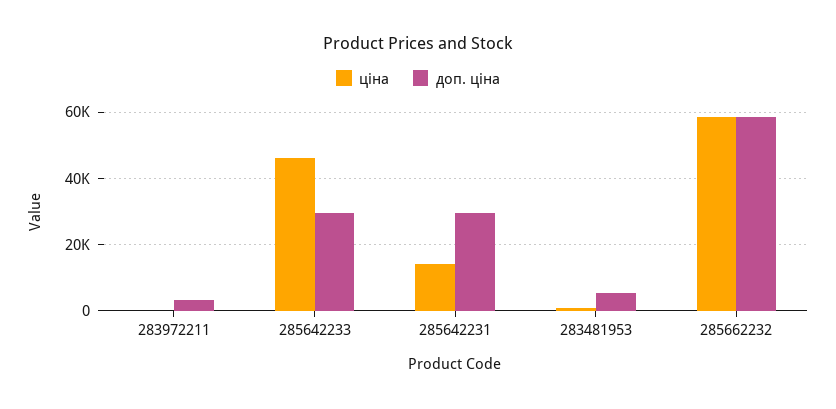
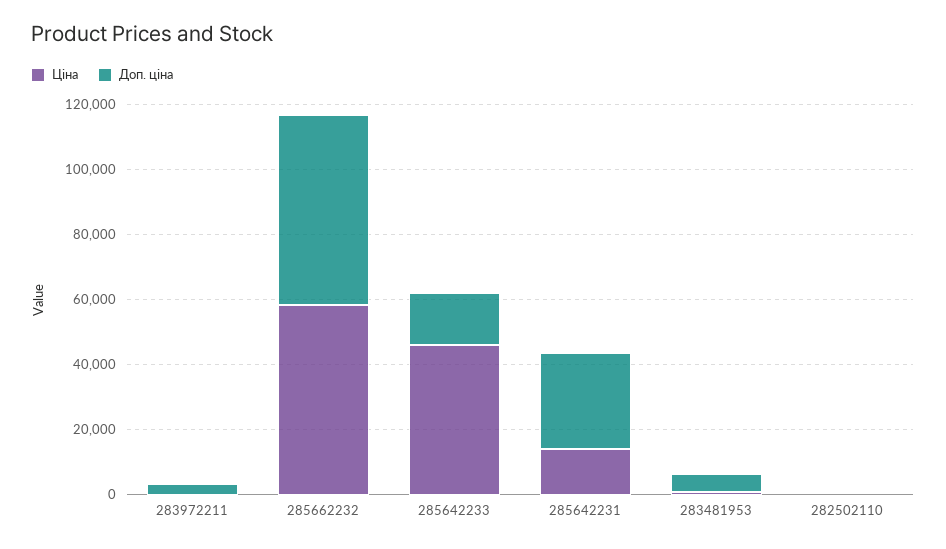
  {
    "ціна": {
      "283972211": 0,
      "285642233": 46000,
      "285642231": 14000,
      "283481953": 0,
-     "285662232": 58000
+     "285662232": 58000,
+     "282502110": 0
    },
    "доп. ціна": {
      "283972211": 4000,
-     "285642233": 30000,
+     "285642233": 15000,
      "285642231": 30000,
      "283481953": 6000,
-     "285662232": 58000
+     "285662232": 58000,
+     "282502110": 0
    }
  }

